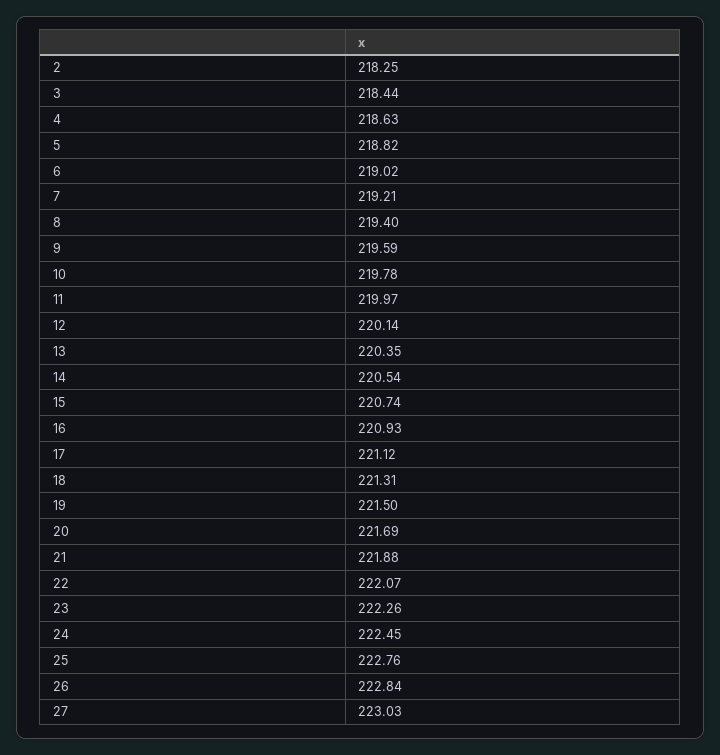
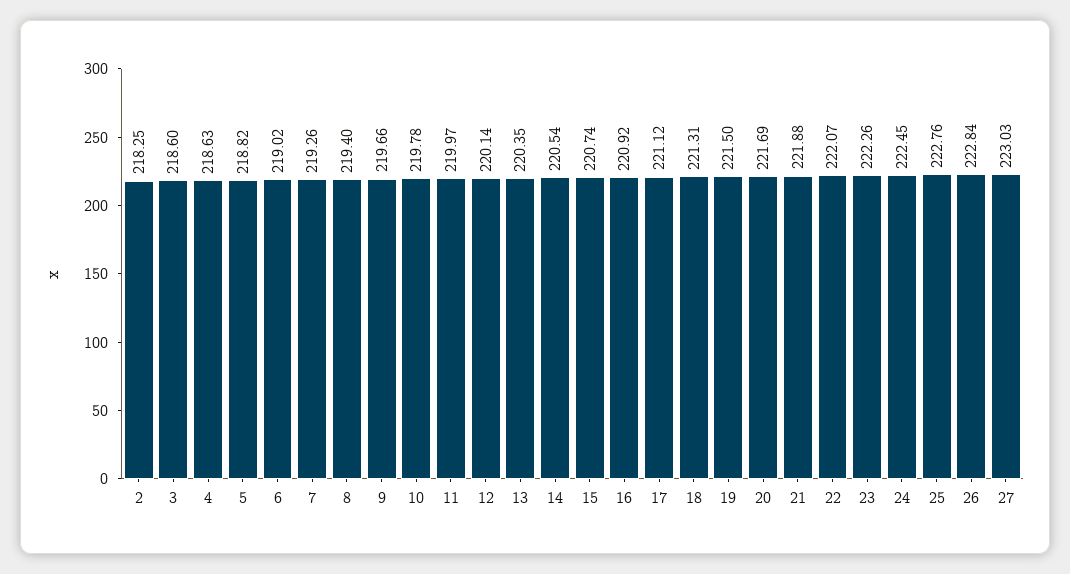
  {
    "2": 218.25,
-   "3": 218.44,
+   "3": 218.6,
    "4": 218.63,
    "5": 218.82,
    "6": 219.02,
-   "7": 219.21,
+   "7": 219.26,
    "8": 219.4,
-   "9": 219.59,
+   "9": 219.66,
    "10": 219.78,
    "11": 219.97,
    "12": 220.14,
    "13": 220.35,
    "14": 220.54,
    "15": 220.74,
-   "16": 220.93,
+   "16": 220.92,
    "17": 221.12,
    "18": 221.31,
    "19": 221.5,
    "20": 221.69,
    "21": 221.88,
    "22": 222.07,
    "23": 222.26,
    "24": 222.45,
    "25": 222.76,
    "26": 222.84,
    "27": 223.03
  }

